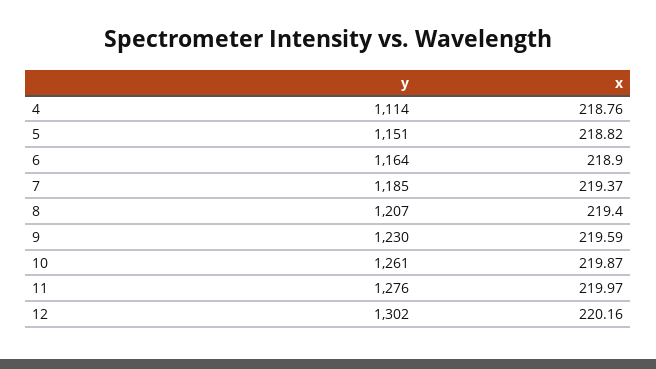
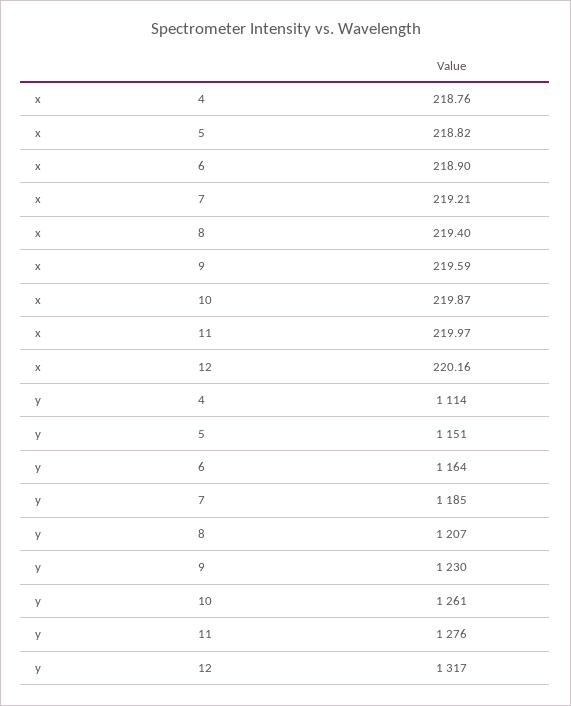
  {
    "y": {
      "4": 1114,
      "5": 1151,
      "6": 1164,
      "7": 1185,
      "8": 1207,
      "9": 1230,
      "10": 1261,
      "11": 1276,
-     "12": 1302
+     "12": 1317
    },
    "x": {
      "4": 218.76,
      "5": 218.82,
      "6": 218.9,
-     "7": 219.37,
+     "7": 219.21,
      "8": 219.4,
      "9": 219.59,
      "10": 219.87,
      "11": 219.97,
      "12": 220.16
    }
  }

